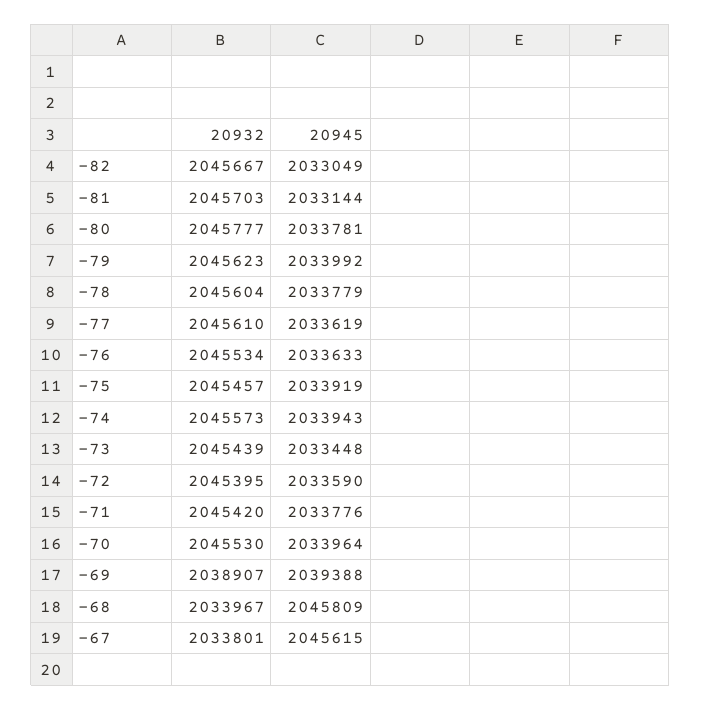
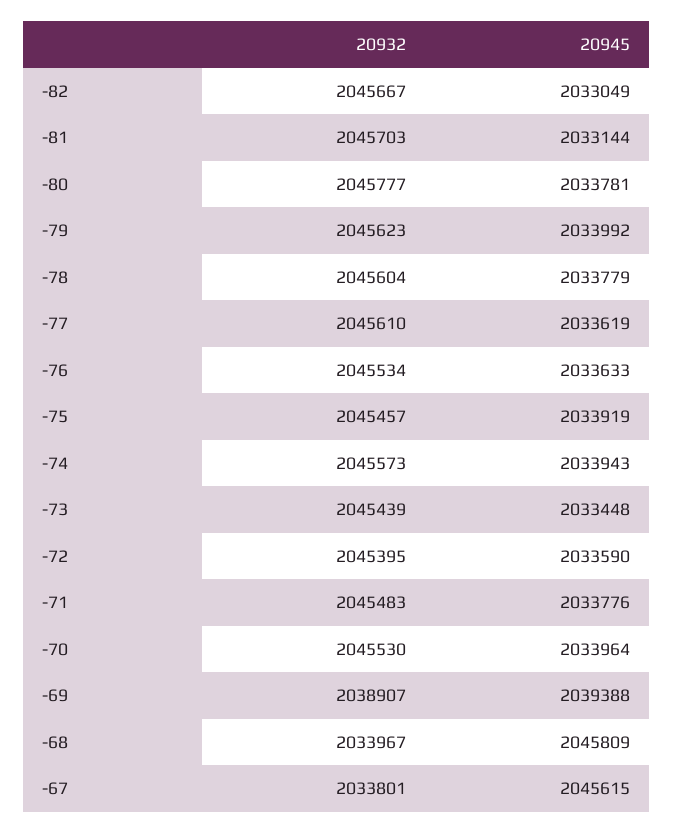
  {
    "20932": {
      "-82": 2045667,
      "-81": 2045703,
      "-80": 2045777,
      "-79": 2045623,
      "-78": 2045604,
      "-77": 2045610,
      "-76": 2045534,
      "-75": 2045457,
      "-74": 2045573,
      "-73": 2045439,
      "-72": 2045395,
-     "-71": 2045420,
+     "-71": 2045483,
      "-70": 2045530,
      "-69": 2038907,
      "-68": 2033967,
      "-67": 2033801
    },
    "20945": {
      "-82": 2033049,
      "-81": 2033144,
      "-80": 2033781,
      "-79": 2033992,
      "-78": 2033779,
      "-77": 2033619,
      "-76": 2033633,
      "-75": 2033919,
      "-74": 2033943,
      "-73": 2033448,
      "-72": 2033590,
      "-71": 2033776,
      "-70": 2033964,
      "-69": 2039388,
      "-68": 2045809,
      "-67": 2045615
    }
  }

